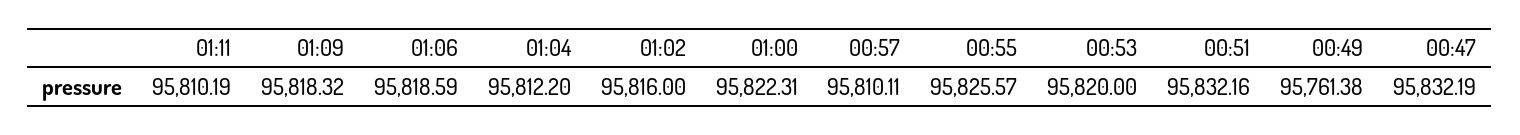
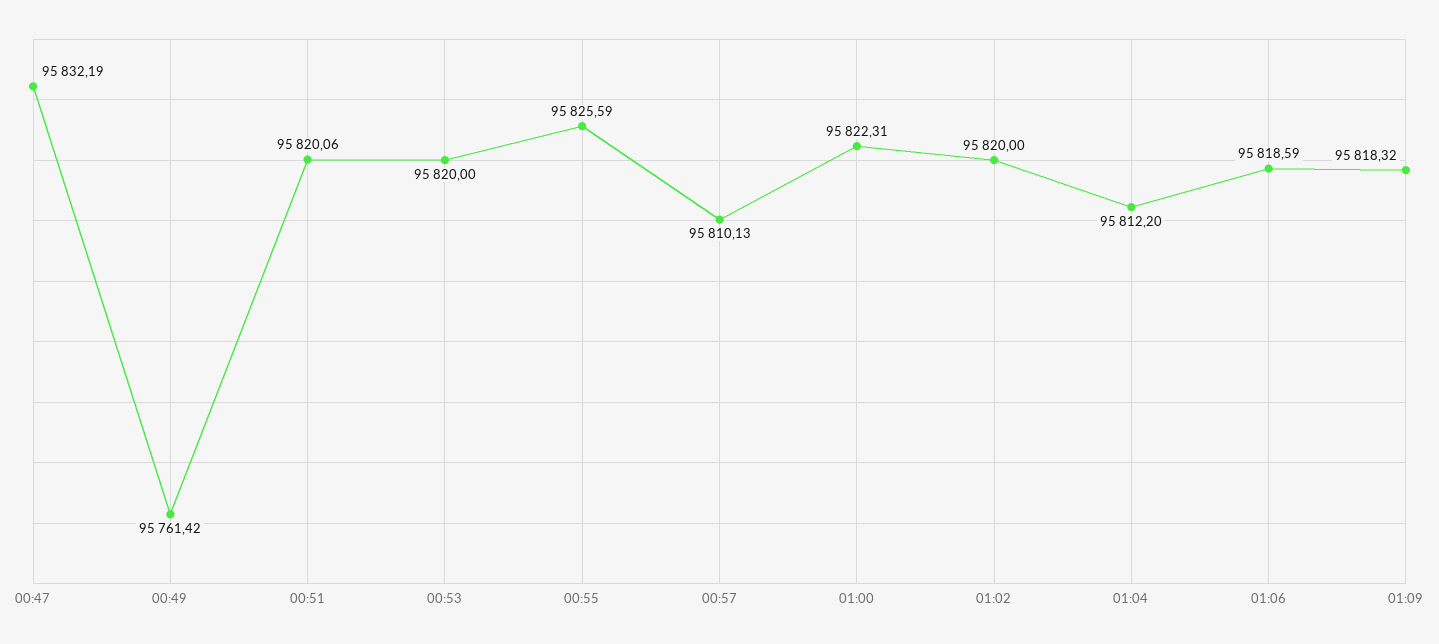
  {
-   "01:11": 95810.19,
    "01:09": 95818.32,
    "01:06": 95818.59,
    "01:04": 95812.2,
-   "01:02": 95816,
+   "01:02": 95820,
    "01:00": 95822.31,
-   "00:57": 95810.11,
+   "00:57": 95810.13,
-   "00:55": 95825.57,
+   "00:55": 95825.59,
    "00:53": 95820,
-   "00:51": 95832.16,
+   "00:51": 95820.06,
-   "00:49": 95761.38,
+   "00:49": 95761.42,
    "00:47": 95832.19
  }

